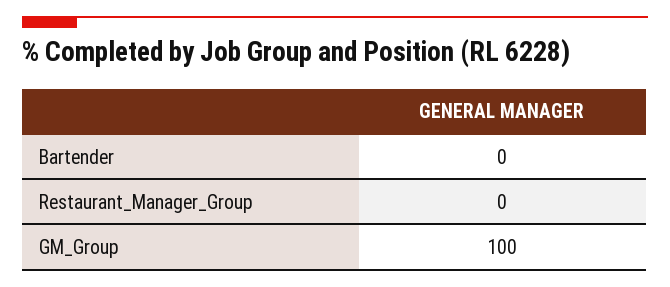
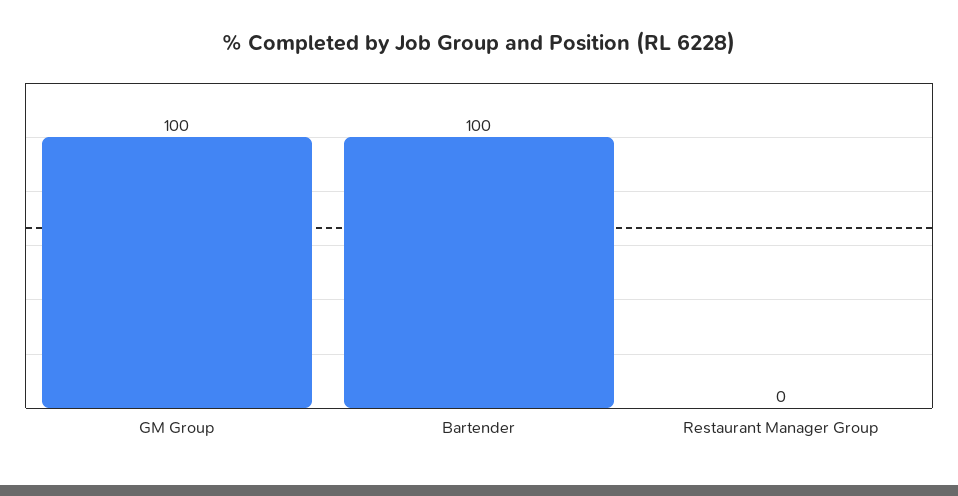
  {
-   "Bartender": 0,
+   "Bartender": 100,
    "Restaurant_Manager_Group": 0,
    "GM_Group": 100
  }

